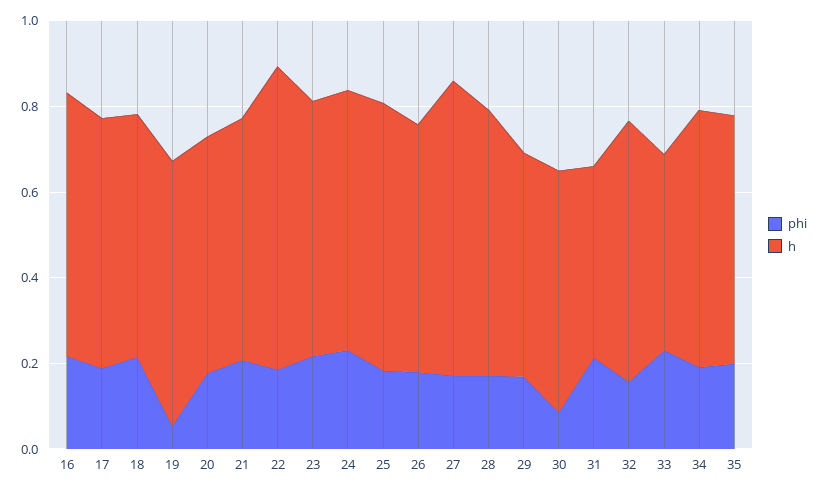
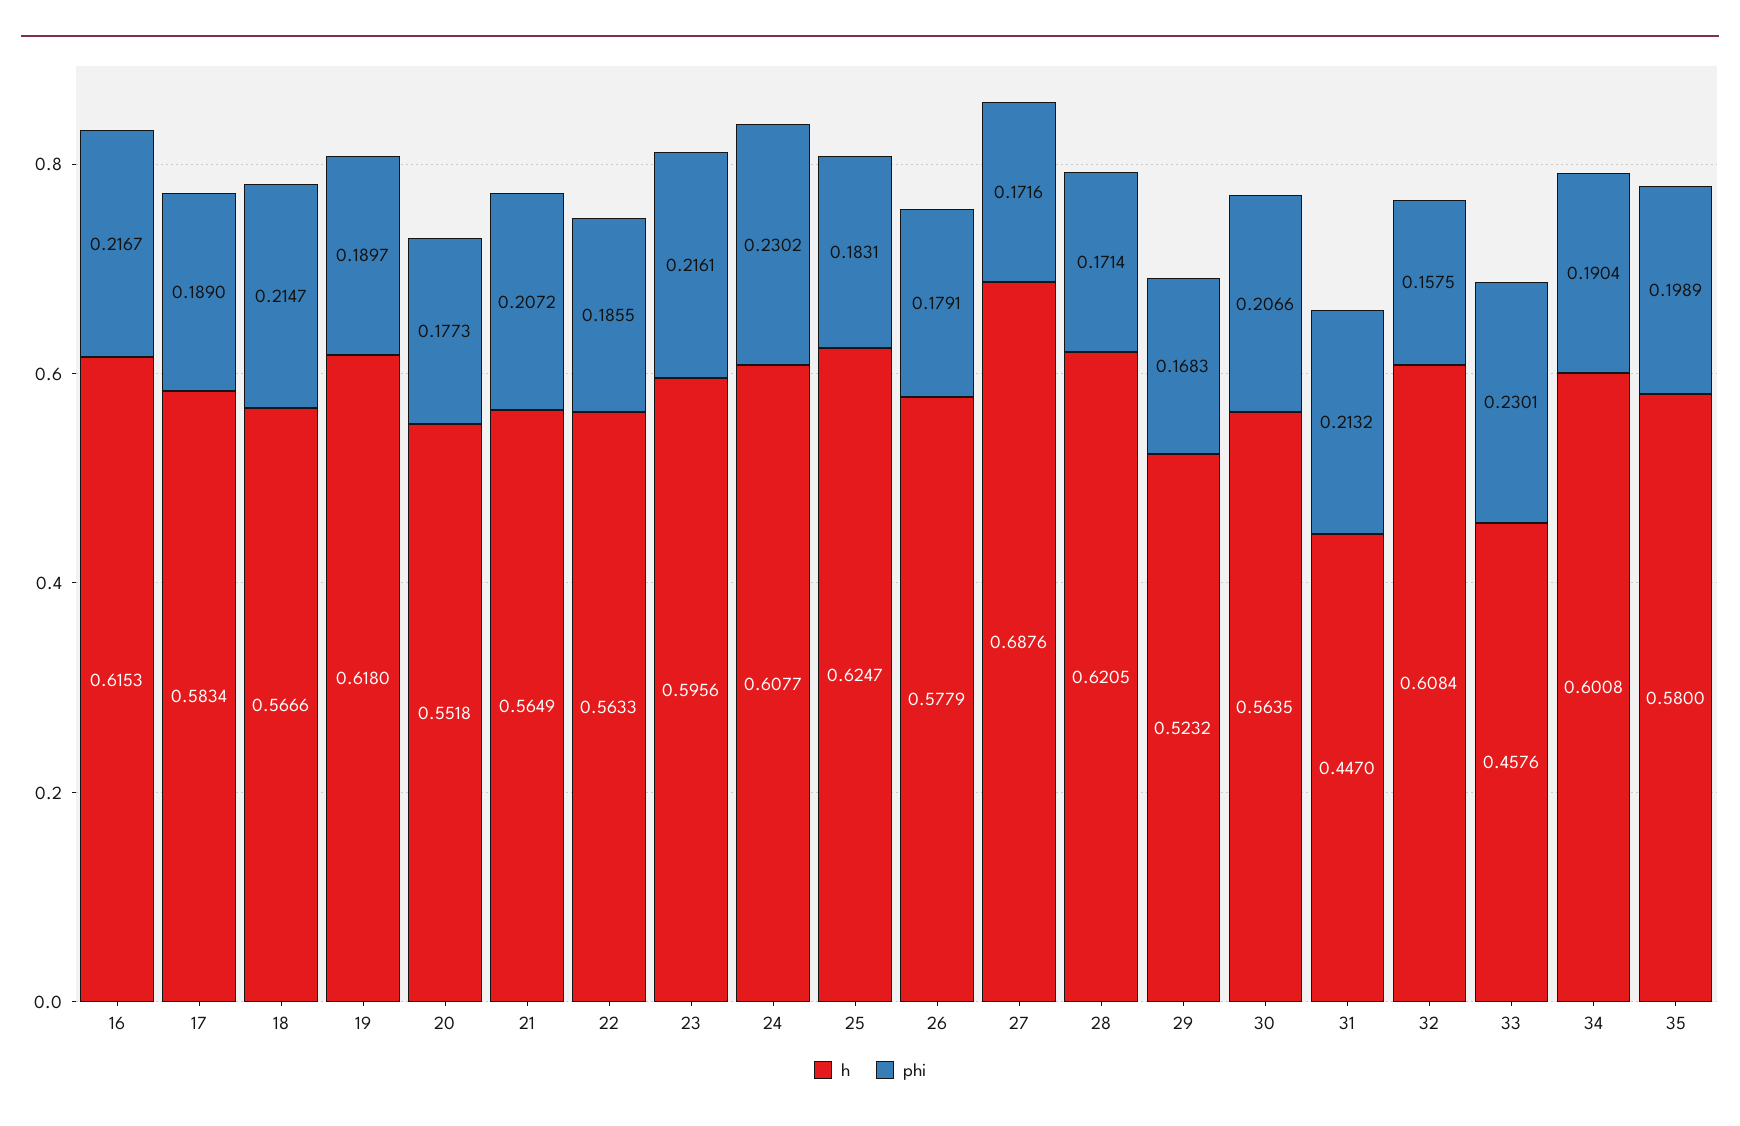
  {
    "phi": {
      "16": 0.2167,
      "17": 0.189,
      "18": 0.2147,
-     "19": 0.05,
+     "19": 0.1897,
      "20": 0.1773,
      "21": 0.2072,
      "22": 0.1855,
      "23": 0.2161,
      "24": 0.2302,
      "25": 0.1831,
      "26": 0.1791,
      "27": 0.1716,
      "28": 0.1714,
      "29": 0.1683,
-     "30": 0.1,
+     "30": 0.2066,
      "31": 0.2132,
      "32": 0.1575,
      "33": 0.2301,
      "34": 0.1904,
      "35": 0.1989
    },
    "h": {
      "16": 0.6153,
      "17": 0.5834,
      "18": 0.5666,
      "19": 0.618,
      "20": 0.5518,
      "21": 0.5649,
-     "22": 0.7,
+     "22": 0.5633,
      "23": 0.5956,
      "24": 0.6077,
      "25": 0.6247,
      "26": 0.5779,
      "27": 0.6876,
      "28": 0.6205,
      "29": 0.5232,
      "30": 0.5635,
      "31": 0.447,
      "32": 0.6084,
      "33": 0.4576,
      "34": 0.6008,
      "35": 0.58
    }
  }

